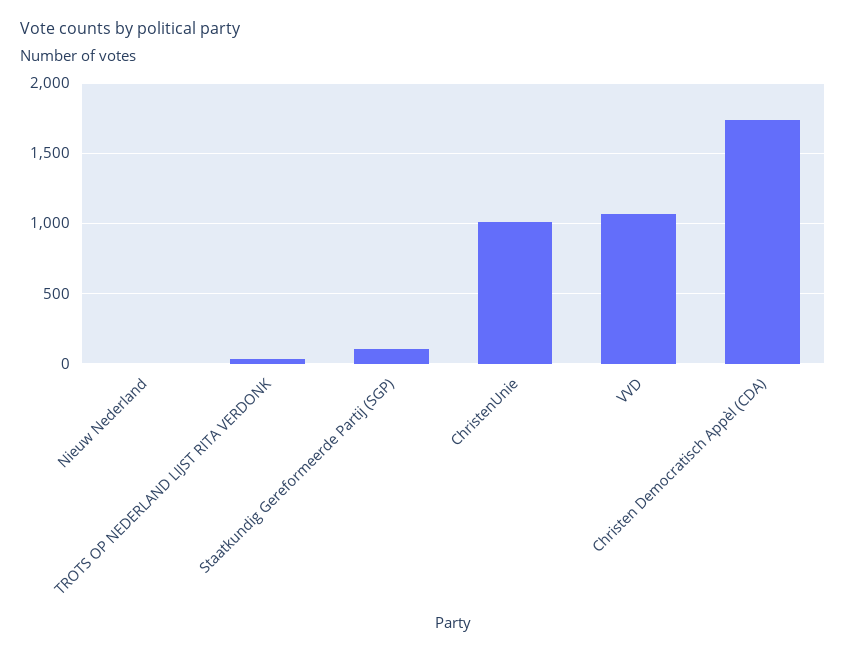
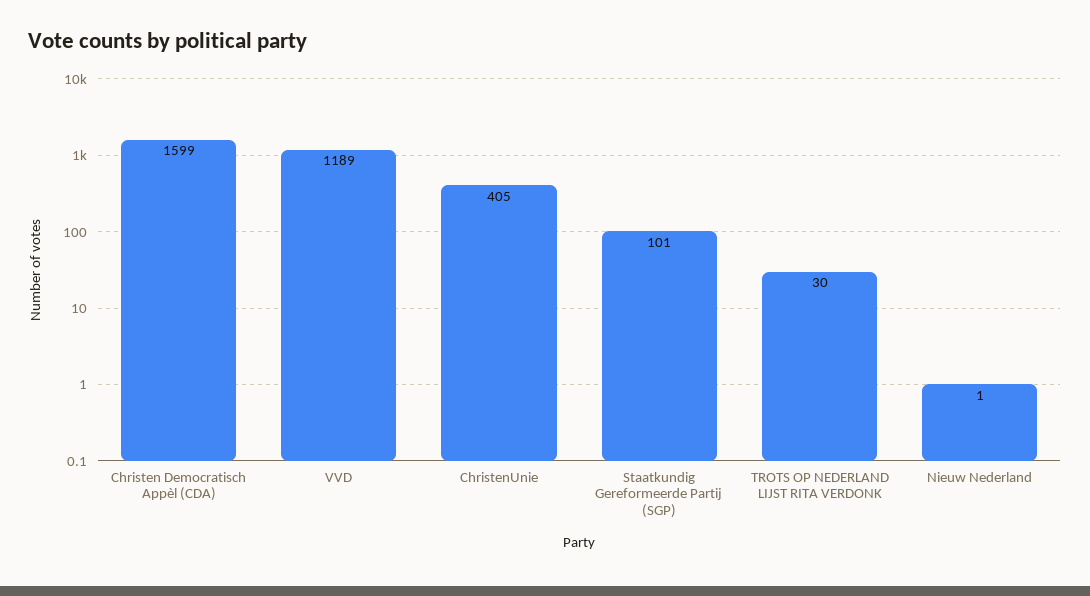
  {
    "Nieuw Nederland": 1,
    "TROTS OP NEDERLAND LIJST RITA VERDONK": 30,
    "Staatkundig Gereformeerde Partij (SGP)": 101,
-   "ChristenUnie": 1000,
+   "ChristenUnie": 405,
-   "VVD": 1050,
+   "VVD": 1189,
-   "Christen Democratisch Appèl (CDA)": 1750
+   "Christen Democratisch Appèl (CDA)": 1599
  }

